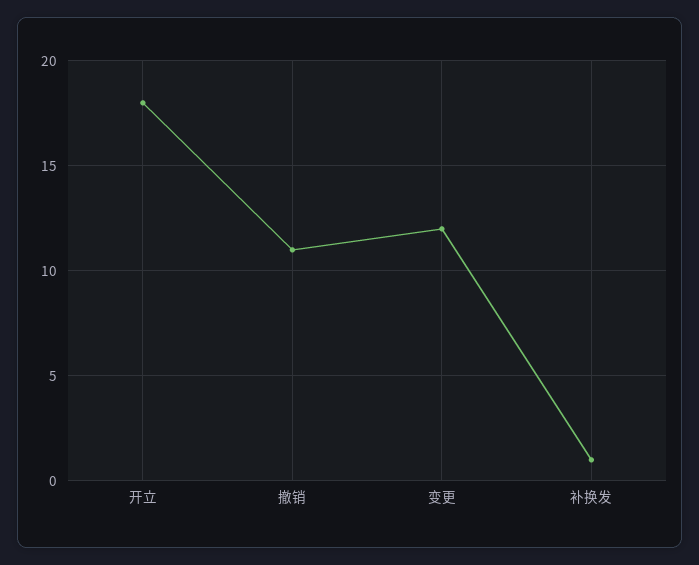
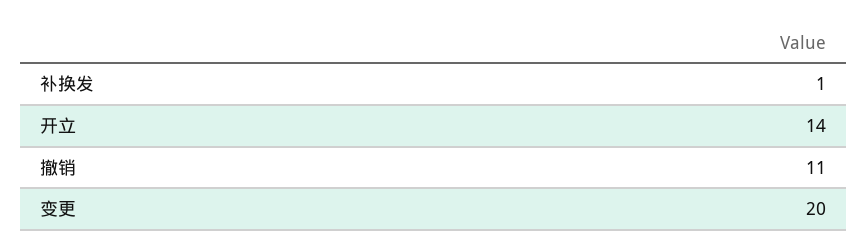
  {
-   "开立": 18,
+   "开立": 14,
    "撤销": 11,
-   "变更": 12,
+   "变更": 20,
    "补换发": 1
  }

